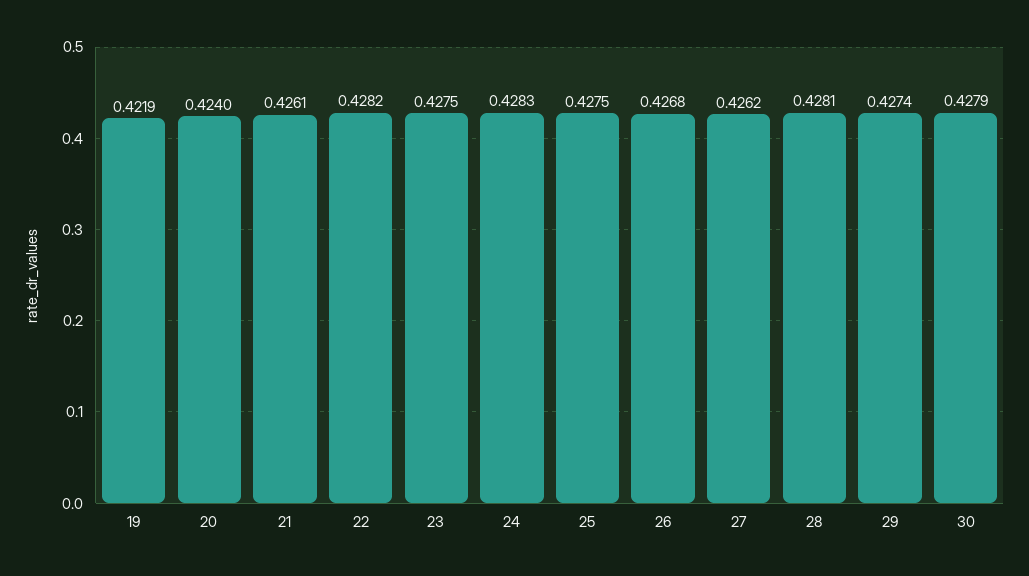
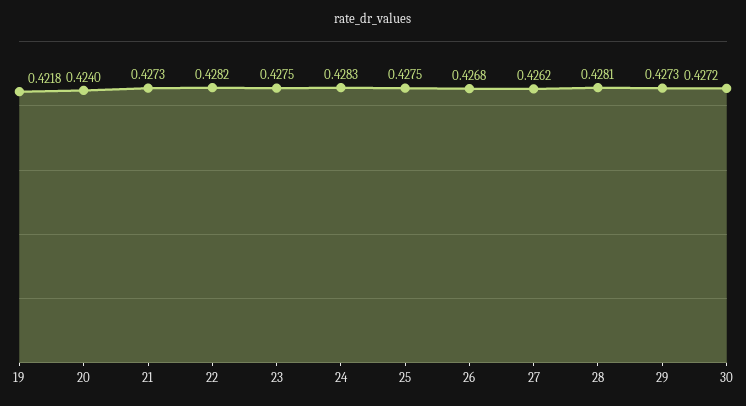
  {
-   "19": 0.4219,
+   "19": 0.4218,
    "20": 0.424,
-   "21": 0.4261,
+   "21": 0.4273,
    "22": 0.4282,
    "23": 0.4275,
    "24": 0.4283,
    "25": 0.4275,
    "26": 0.4268,
    "27": 0.4262,
    "28": 0.4281,
-   "29": 0.4274,
+   "29": 0.4273,
-   "30": 0.4279
+   "30": 0.4272
  }

